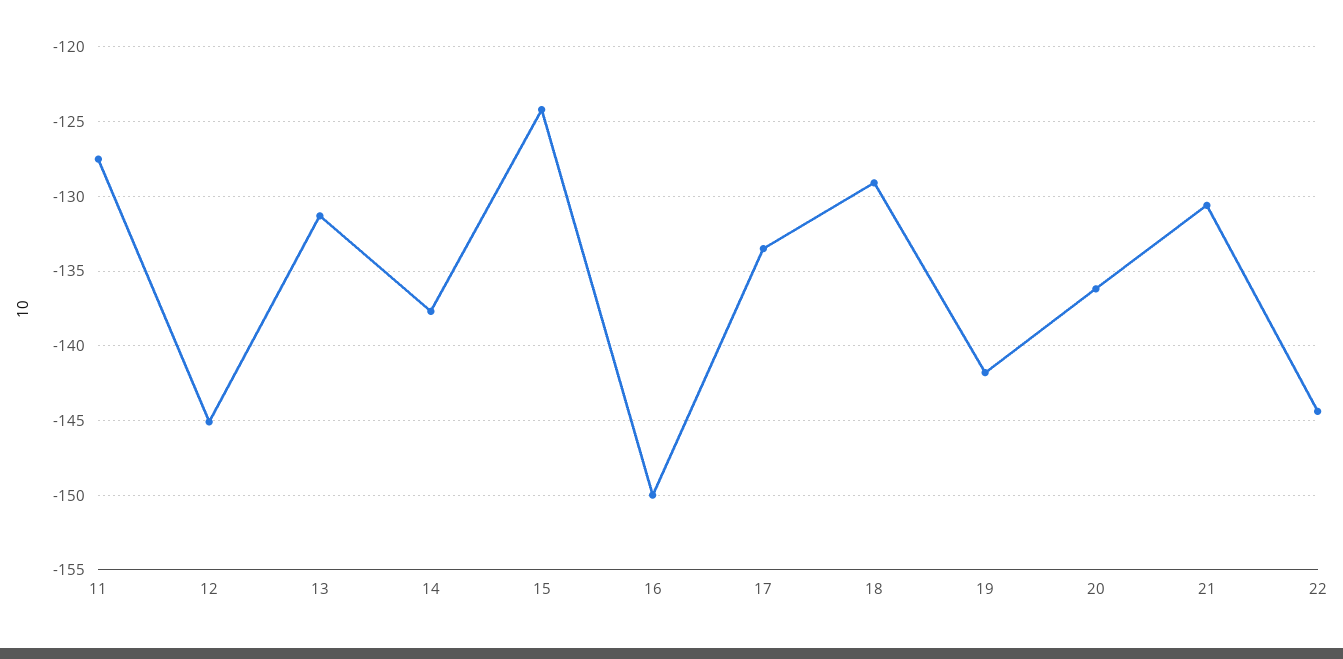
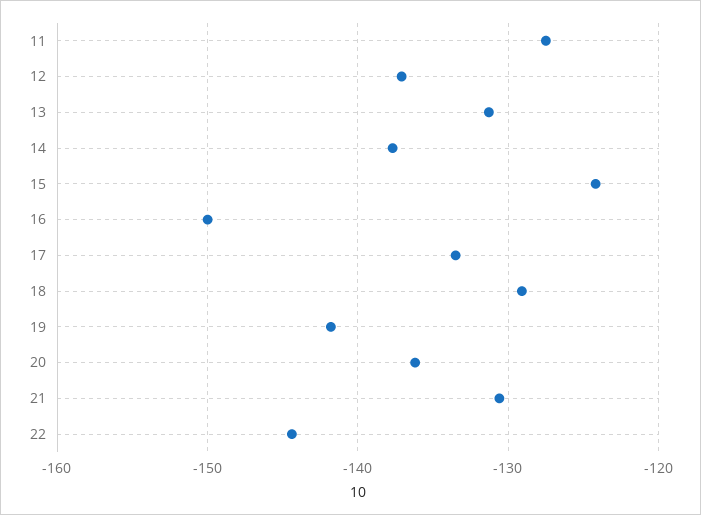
  {
    "11": -127.5,
-   "12": -145,
+   "12": -137,
    "13": -131.5,
    "14": -137.5,
    "15": -124,
    "16": -150,
    "17": -133.5,
    "18": -129,
    "19": -142,
    "20": -136,
    "21": -130.5,
    "22": -144.5
  }

